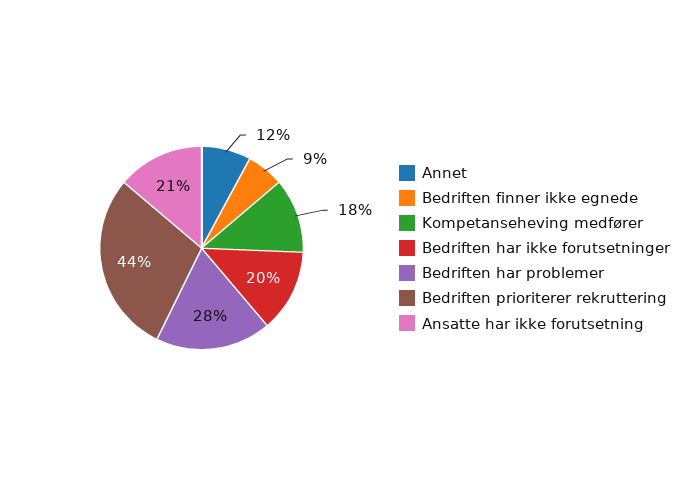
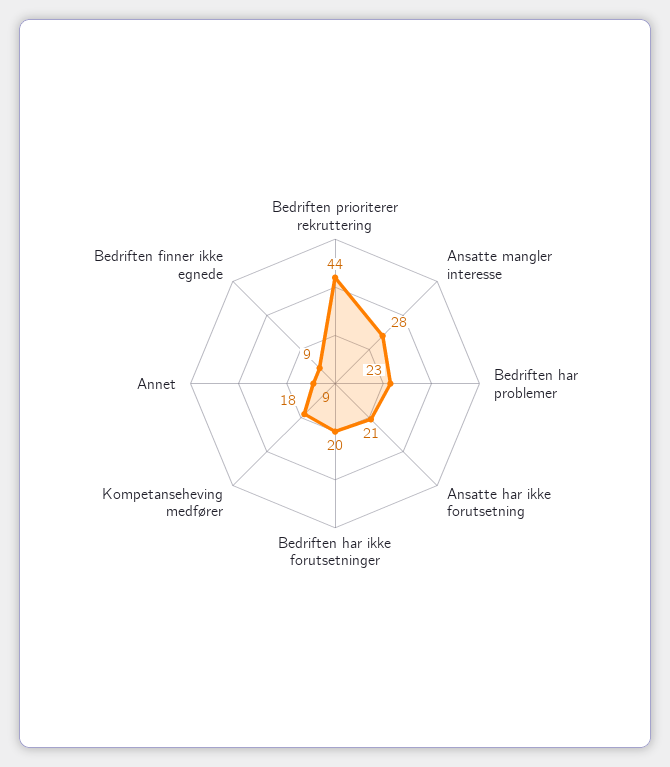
  {
-   "Annet": 12,
+   "Annet": 9,
    "Bedriften finner ikke egnede": 9,
    "Kompetanseheving medfører": 18,
    "Bedriften har ikke forutsetninger": 20,
-   "Bedriften har problemer": 28,
+   "Bedriften har problemer": 23,
    "Bedriften prioriterer rekruttering": 44,
-   "Ansatte har ikke forutsetning": 21
+   "Ansatte har ikke forutsetning": 21,
+   "Ansatte mangler interesse": 28
  }

